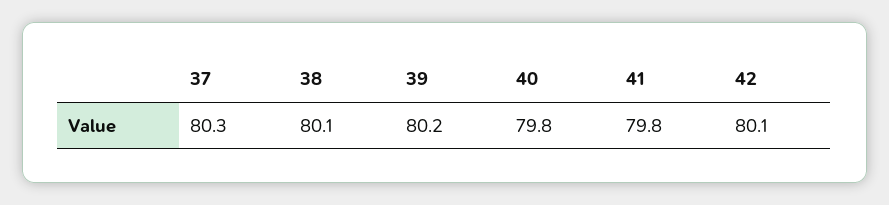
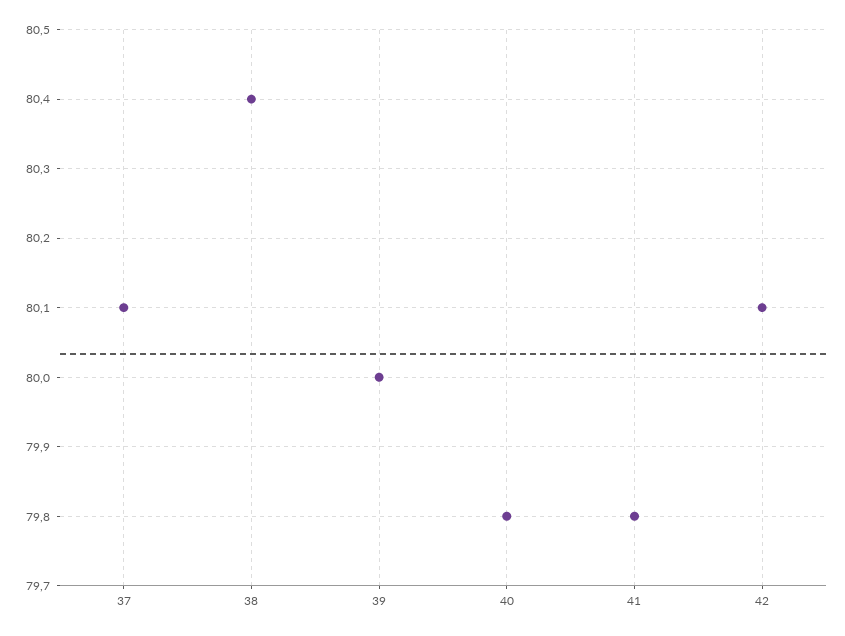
  {
-   "37": 80.3,
+   "37": 80.1,
-   "38": 80.1,
+   "38": 80.4,
-   "39": 80.2,
+   "39": 80,
    "40": 79.8,
    "41": 79.8,
    "42": 80.1
  }

